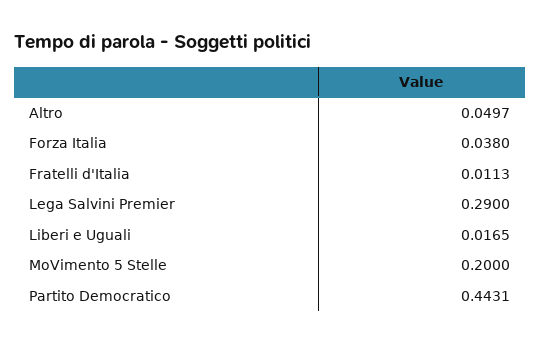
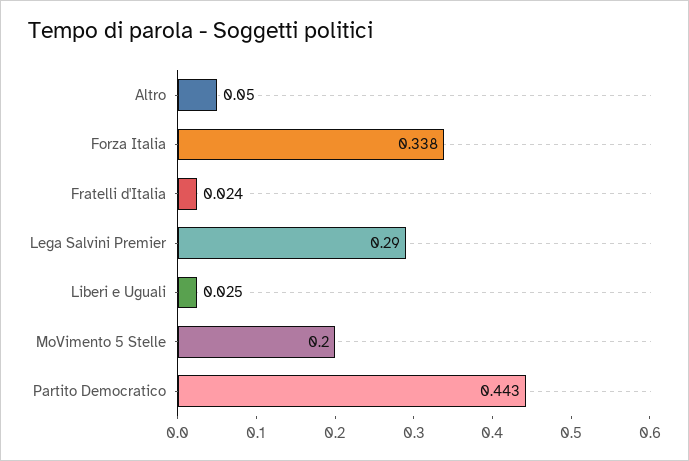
  {
    "Altro": 0.0497,
-   "Forza Italia": 0.038,
+   "Forza Italia": 0.338,
-   "Fratelli d'Italia": 0.0113,
+   "Fratelli d'Italia": 0.024,
    "Lega Salvini Premier": 0.29,
-   "Liberi e Uguali": 0.0165,
+   "Liberi e Uguali": 0.025,
    "MoVimento 5 Stelle": 0.2,
    "Partito Democratico": 0.4431
  }

